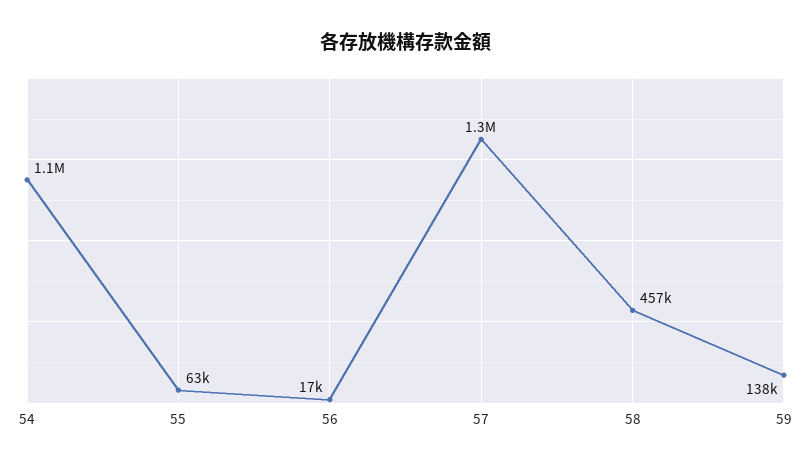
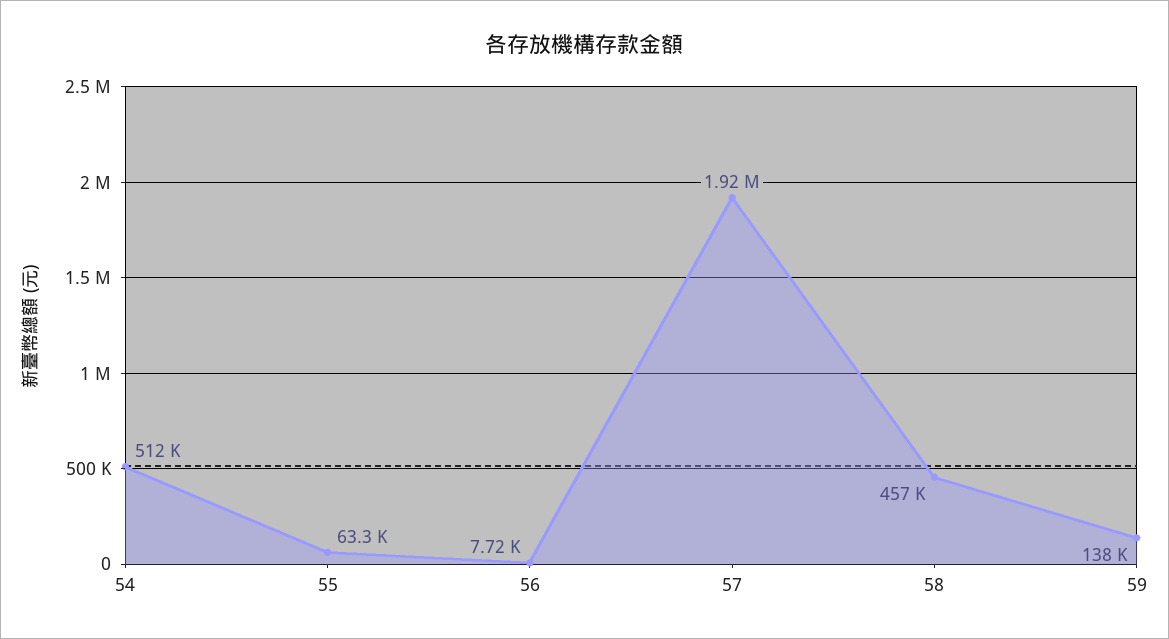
  {
-   "54": 1100000,
+   "54": 512000,
    "55": 63300,
-   "56": 17000,
+   "56": 7720,
-   "57": 1300000,
+   "57": 1920000,
    "58": 457000,
    "59": 138000
  }

